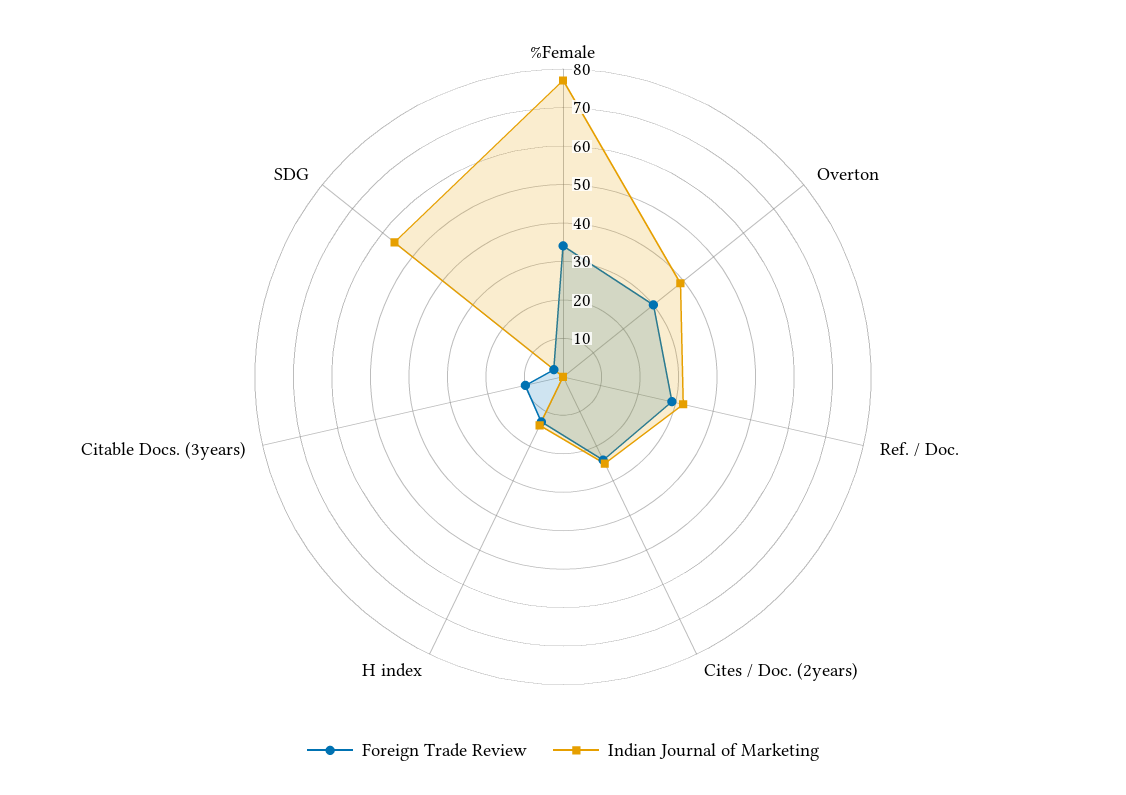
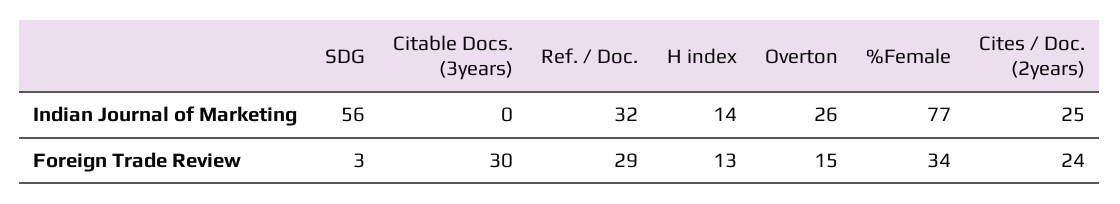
  {
    "Foreign Trade Review": {
      "%Female": 34,
-     "Overton": 30,
+     "Overton": 15,
      "Ref. / Doc.": 29,
      "Cites / Doc. (2years)": 24,
      "H index": 13,
-     "Citable Docs. (3years)": 10,
+     "Citable Docs. (3years)": 30,
      "SDG": 3
    },
    "Indian Journal of Marketing": {
      "%Female": 77,
-     "Overton": 40,
+     "Overton": 26,
      "Ref. / Doc.": 32,
      "Cites / Doc. (2years)": 25,
      "H index": 14,
      "Citable Docs. (3years)": 0,
      "SDG": 56
    }
  }

